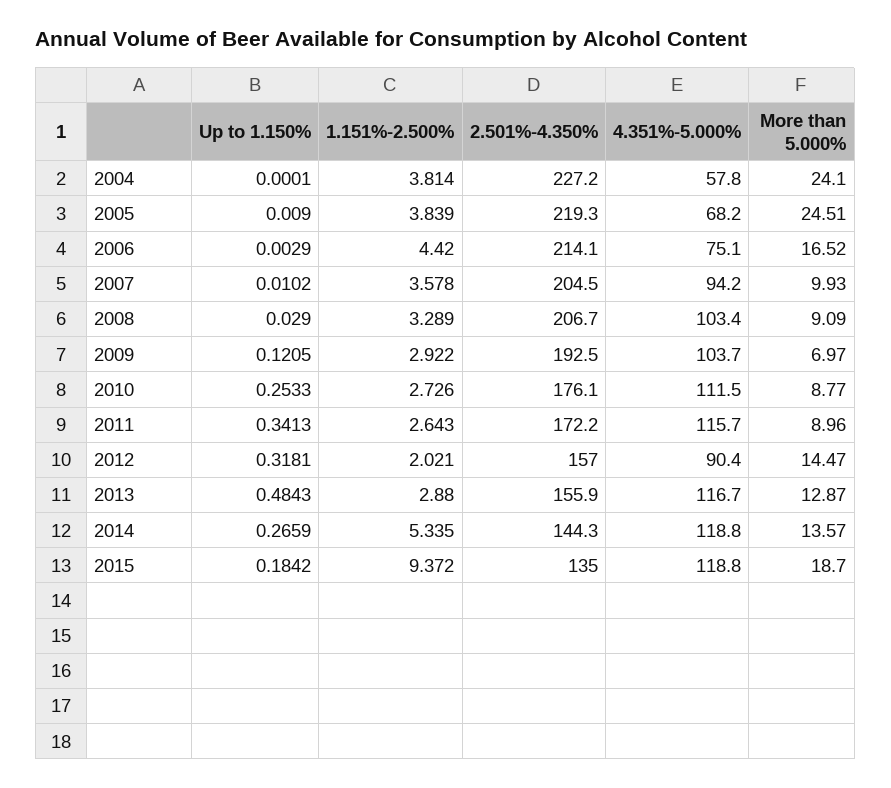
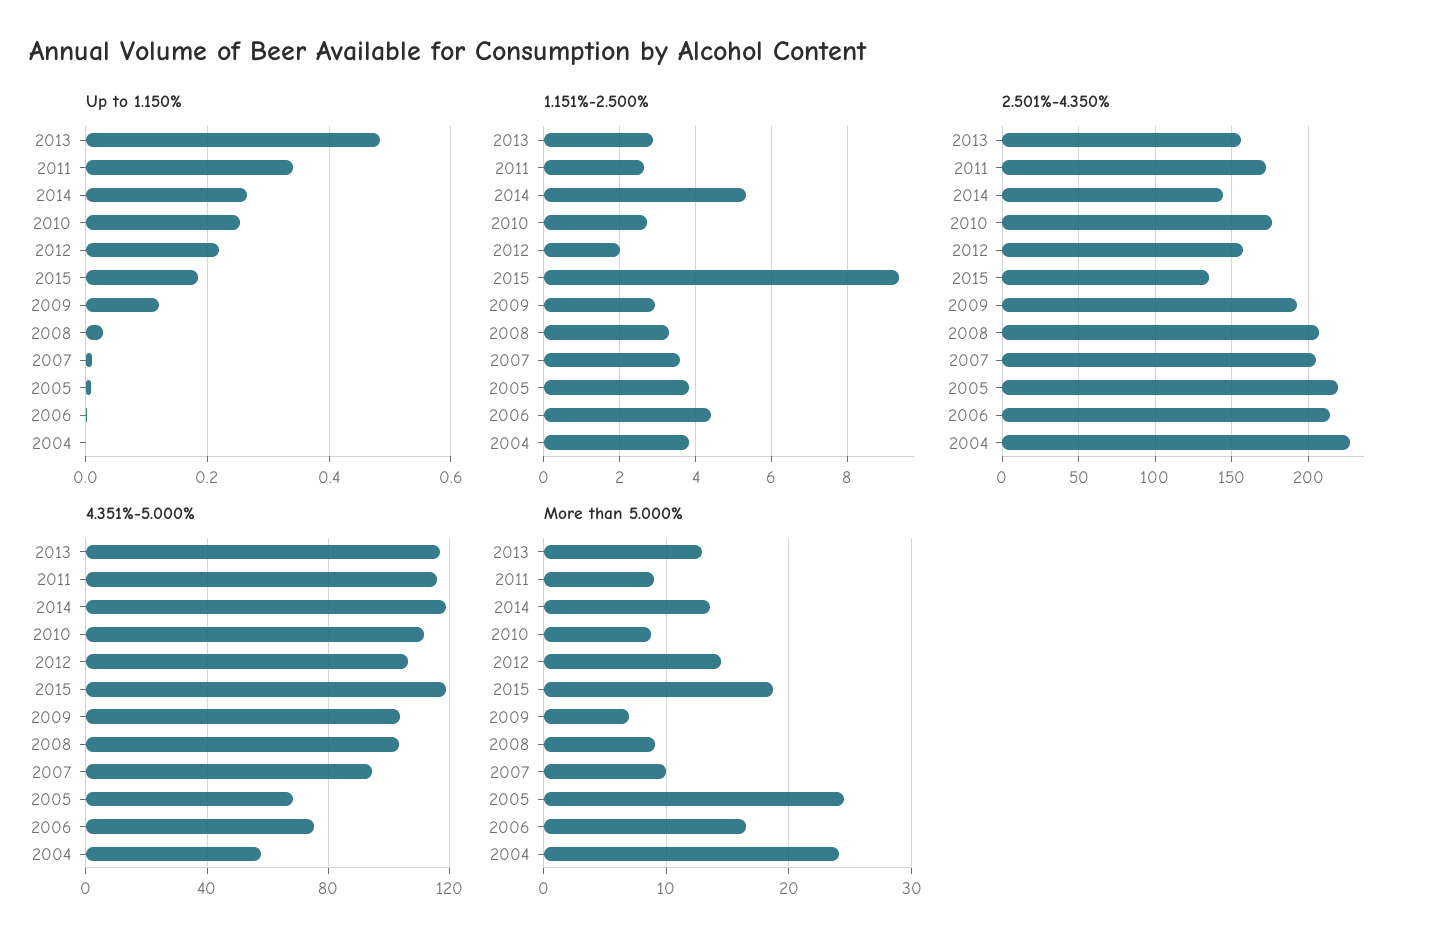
  {
    "Up to 1.150%": {
      "2004": 0.0001,
      "2005": 0.009,
      "2006": 0.0029,
      "2007": 0.0102,
      "2008": 0.029,
      "2009": 0.1205,
      "2010": 0.2533,
      "2011": 0.3413,
-     "2012": 0.3181,
+     "2012": 0.22,
      "2013": 0.4843,
      "2014": 0.2659,
      "2015": 0.1842
    },
    "1.151%-2.500%": {
      "2004": 3.814,
      "2005": 3.839,
      "2006": 4.42,
      "2007": 3.578,
      "2008": 3.289,
      "2009": 2.922,
      "2010": 2.726,
      "2011": 2.643,
      "2012": 2.021,
      "2013": 2.88,
      "2014": 5.335,
      "2015": 9.372
    },
    "2.501%-4.350%": {
      "2004": 227.2,
      "2005": 219.3,
      "2006": 214.1,
      "2007": 204.5,
      "2008": 206.7,
      "2009": 192.5,
      "2010": 176.1,
      "2011": 172.2,
      "2012": 157,
      "2013": 155.9,
      "2014": 144.3,
      "2015": 135
    },
    "4.351%-5.000%": {
      "2004": 57.8,
      "2005": 68.2,
      "2006": 75.1,
      "2007": 94.2,
      "2008": 103.4,
      "2009": 103.7,
      "2010": 111.5,
      "2011": 115.7,
-     "2012": 90.4,
+     "2012": 105,
      "2013": 116.7,
      "2014": 118.8,
      "2015": 118.8
    },
    "More than 5.000%": {
      "2004": 24.1,
      "2005": 24.51,
      "2006": 16.52,
      "2007": 9.93,
      "2008": 9.09,
      "2009": 6.97,
      "2010": 8.77,
      "2011": 8.96,
      "2012": 14.47,
      "2013": 12.87,
      "2014": 13.57,
      "2015": 18.7
    }
  }

